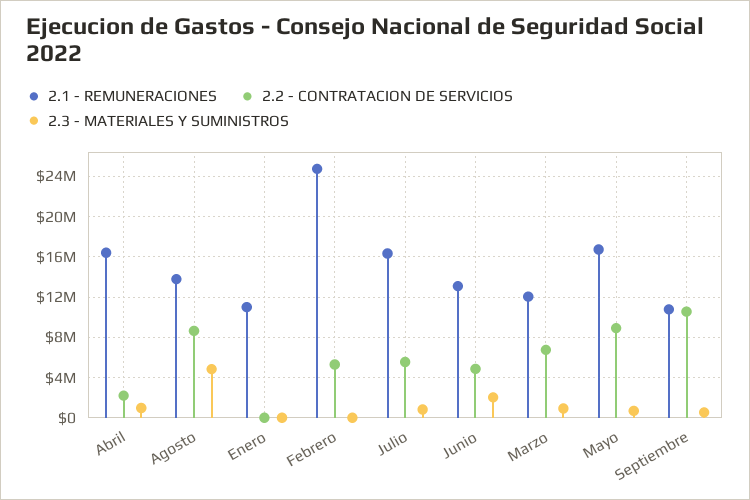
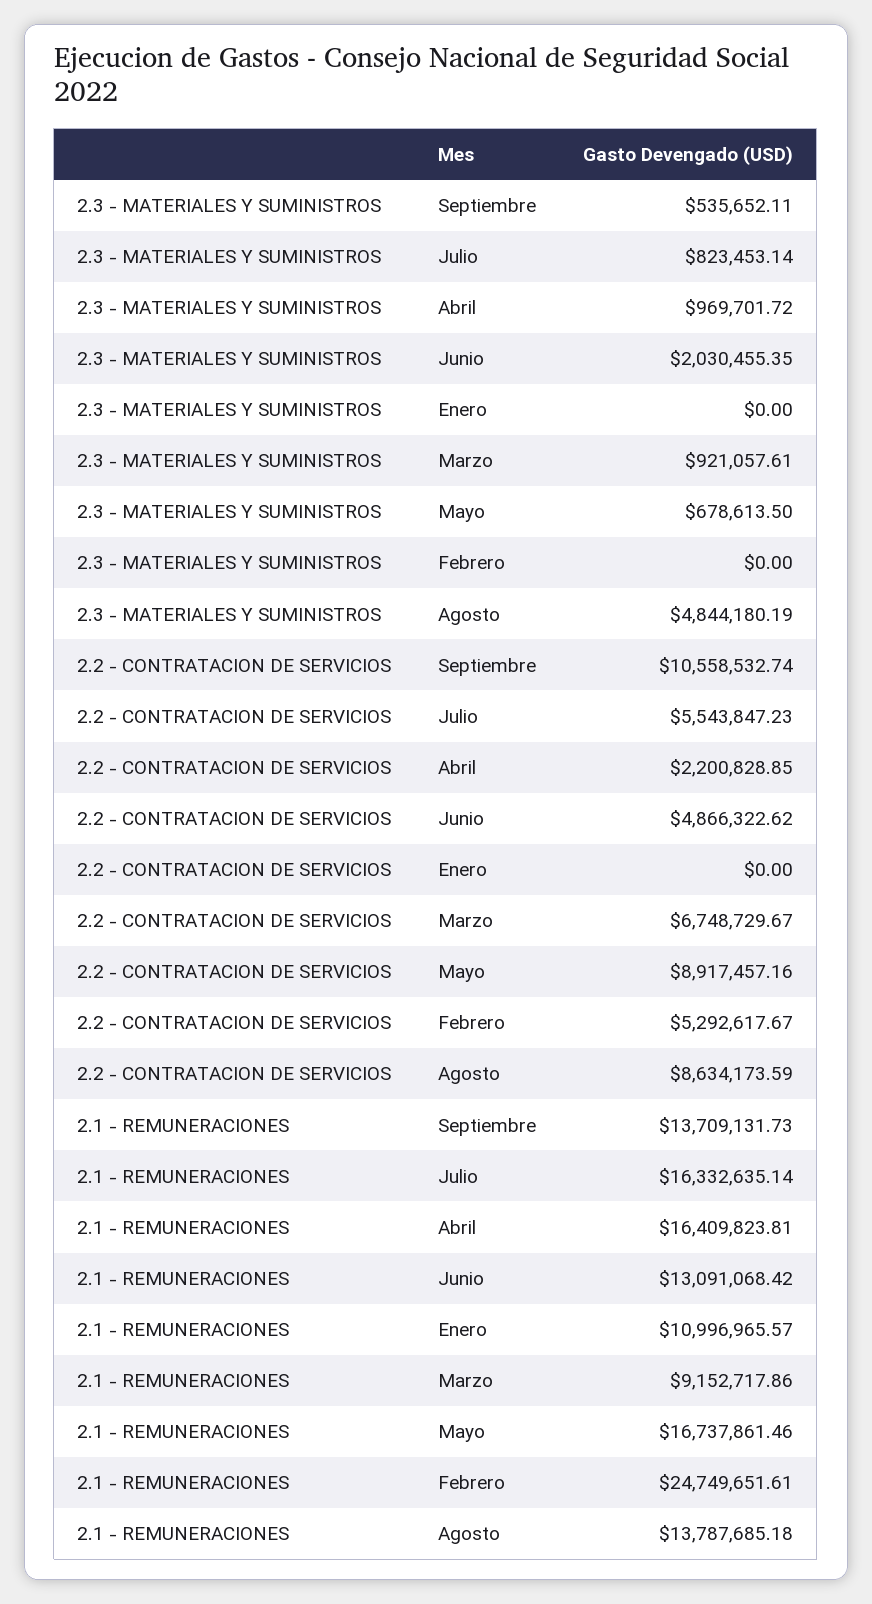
  {
    "2.1 - REMUNERACIONES": {
      "Abril": 16409823.81,
      "Agosto": 13787685.18,
      "Enero": 10996965.57,
      "Febrero": 24749651.61,
      "Julio": 16332635.14,
      "Junio": 13091068.42,
-     "Marzo": 12000000,
+     "Marzo": 9152717.86,
      "Mayo": 16737861.46,
-     "Septiembre": 11000000
+     "Septiembre": 13709131.73
    },
    "2.2 - CONTRATACION DE SERVICIOS": {
      "Abril": 2200828.85,
      "Agosto": 8634173.59,
      "Enero": 0,
      "Febrero": 5292617.67,
      "Julio": 5543847.23,
      "Junio": 4866322.62,
      "Marzo": 6748729.67,
      "Mayo": 8917457.16,
      "Septiembre": 10558532.74
    },
    "2.3 - MATERIALES Y SUMINISTROS": {
      "Abril": 969701.72,
      "Agosto": 4844180.19,
      "Enero": 0,
      "Febrero": 0,
      "Julio": 823453.14,
      "Junio": 2030455.35,
      "Marzo": 921057.61,
      "Mayo": 678613.5,
      "Septiembre": 535652.11
    }
  }

